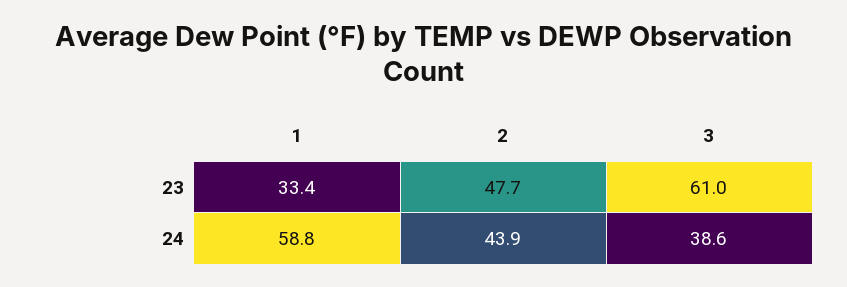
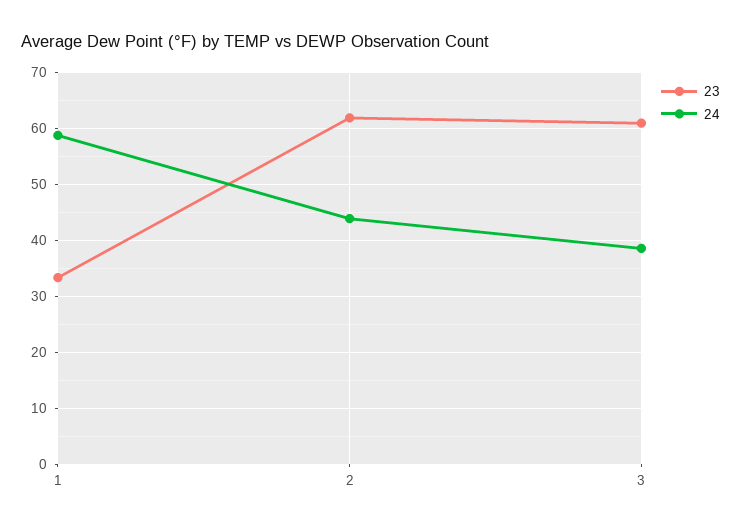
  {
    "23": {
      "1": 33.4,
-     "2": 47.7,
+     "2": 62,
      "3": 61
    },
    "24": {
      "1": 58.8,
      "2": 43.9,
      "3": 38.6
    }
  }

